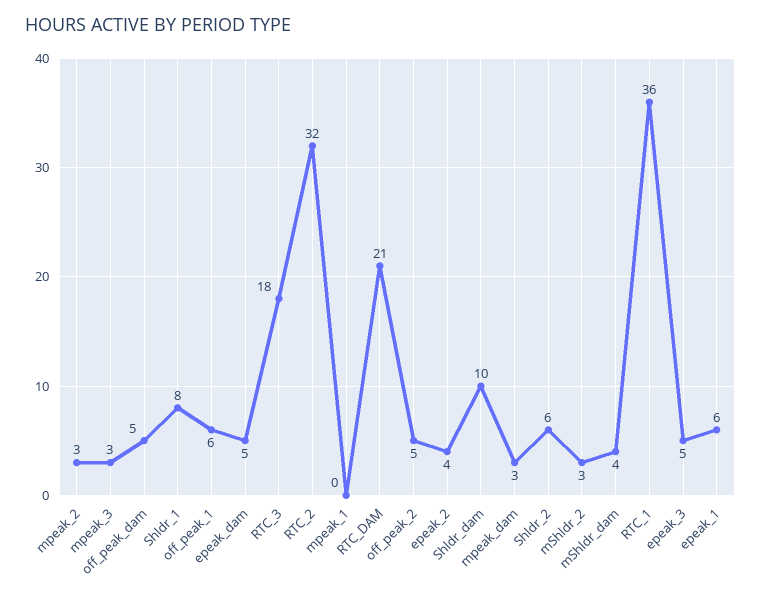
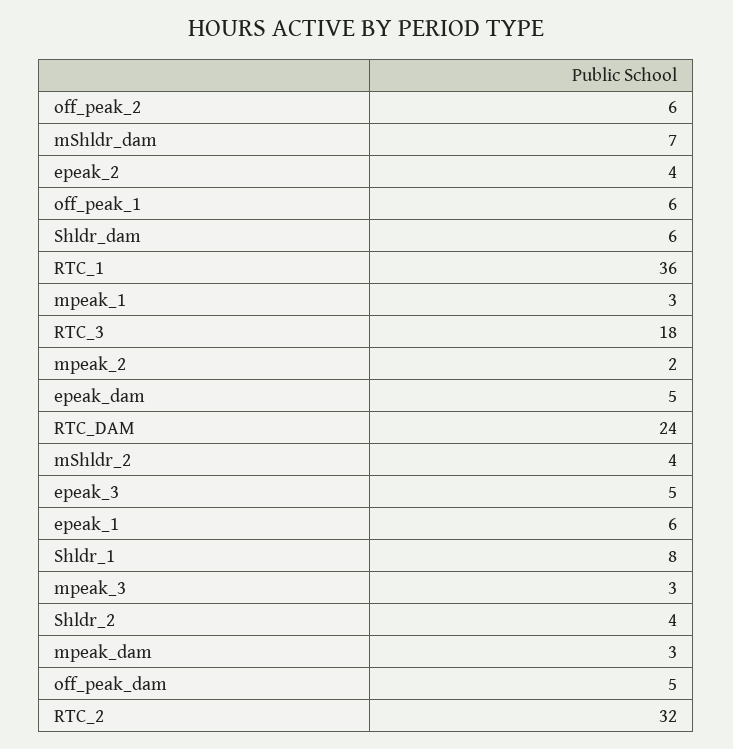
  {
-   "mpeak_2": 3,
+   "mpeak_2": 2,
    "mpeak_3": 3,
    "off_peak_dam": 5,
    "Shldr_1": 8,
    "off_peak_1": 6,
    "epeak_dam": 5,
    "RTC_3": 18,
    "RTC_2": 32,
-   "mpeak_1": 0,
+   "mpeak_1": 3,
-   "RTC_DAM": 21,
+   "RTC_DAM": 24,
-   "off_peak_2": 5,
+   "off_peak_2": 6,
    "epeak_2": 4,
-   "Shldr_dam": 10,
+   "Shldr_dam": 6,
    "mpeak_dam": 3,
-   "Shldr_2": 6,
+   "Shldr_2": 4,
-   "mShldr_2": 3,
+   "mShldr_2": 4,
-   "mShldr_dam": 4,
+   "mShldr_dam": 7,
    "RTC_1": 36,
    "epeak_3": 5,
    "epeak_1": 6
  }

